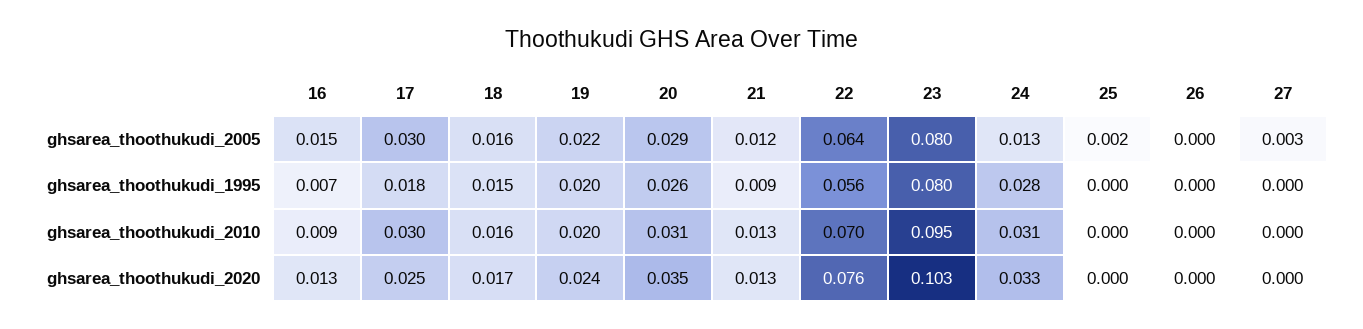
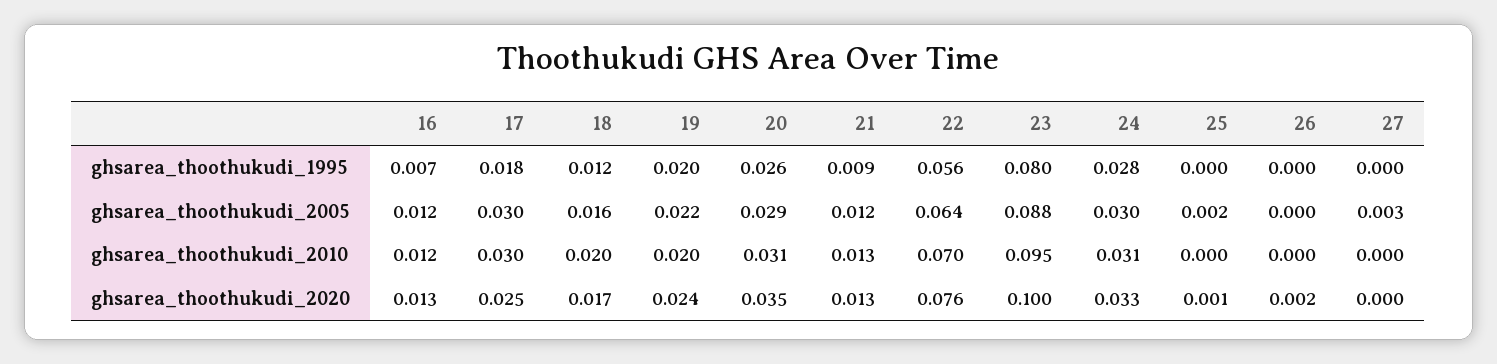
  {
    "16": {
-     "ghsarea_thoothukudi_2005": 0.015,
+     "ghsarea_thoothukudi_2005": 0.012,
      "ghsarea_thoothukudi_1995": 0.007,
-     "ghsarea_thoothukudi_2010": 0.009,
+     "ghsarea_thoothukudi_2010": 0.012,
      "ghsarea_thoothukudi_2020": 0.013
    },
    "17": {
      "ghsarea_thoothukudi_2005": 0.03,
      "ghsarea_thoothukudi_1995": 0.018,
      "ghsarea_thoothukudi_2010": 0.03,
      "ghsarea_thoothukudi_2020": 0.025
    },
    "18": {
      "ghsarea_thoothukudi_2005": 0.016,
-     "ghsarea_thoothukudi_1995": 0.015,
+     "ghsarea_thoothukudi_1995": 0.012,
-     "ghsarea_thoothukudi_2010": 0.016,
+     "ghsarea_thoothukudi_2010": 0.02,
      "ghsarea_thoothukudi_2020": 0.017
    },
    "19": {
      "ghsarea_thoothukudi_2005": 0.022,
      "ghsarea_thoothukudi_1995": 0.02,
      "ghsarea_thoothukudi_2010": 0.02,
      "ghsarea_thoothukudi_2020": 0.024
    },
    "20": {
      "ghsarea_thoothukudi_2005": 0.029,
      "ghsarea_thoothukudi_1995": 0.026,
      "ghsarea_thoothukudi_2010": 0.031,
      "ghsarea_thoothukudi_2020": 0.035
    },
    "21": {
      "ghsarea_thoothukudi_2005": 0.012,
      "ghsarea_thoothukudi_1995": 0.009,
      "ghsarea_thoothukudi_2010": 0.013,
      "ghsarea_thoothukudi_2020": 0.013
    },
    "22": {
      "ghsarea_thoothukudi_2005": 0.064,
      "ghsarea_thoothukudi_1995": 0.056,
      "ghsarea_thoothukudi_2010": 0.07,
      "ghsarea_thoothukudi_2020": 0.076
    },
    "23": {
-     "ghsarea_thoothukudi_2005": 0.08,
+     "ghsarea_thoothukudi_2005": 0.088,
      "ghsarea_thoothukudi_1995": 0.08,
      "ghsarea_thoothukudi_2010": 0.095,
-     "ghsarea_thoothukudi_2020": 0.103
+     "ghsarea_thoothukudi_2020": 0.1
    },
    "24": {
-     "ghsarea_thoothukudi_2005": 0.013,
+     "ghsarea_thoothukudi_2005": 0.03,
      "ghsarea_thoothukudi_1995": 0.028,
      "ghsarea_thoothukudi_2010": 0.031,
      "ghsarea_thoothukudi_2020": 0.033
    },
    "25": {
      "ghsarea_thoothukudi_2005": 0.002,
      "ghsarea_thoothukudi_1995": 0,
      "ghsarea_thoothukudi_2010": 0,
-     "ghsarea_thoothukudi_2020": 0
+     "ghsarea_thoothukudi_2020": 0.001
    },
    "26": {
      "ghsarea_thoothukudi_2005": 0,
      "ghsarea_thoothukudi_1995": 0,
      "ghsarea_thoothukudi_2010": 0,
-     "ghsarea_thoothukudi_2020": 0
+     "ghsarea_thoothukudi_2020": 0.002
    },
    "27": {
      "ghsarea_thoothukudi_2005": 0.003,
      "ghsarea_thoothukudi_1995": 0,
      "ghsarea_thoothukudi_2010": 0,
      "ghsarea_thoothukudi_2020": 0
    }
  }

